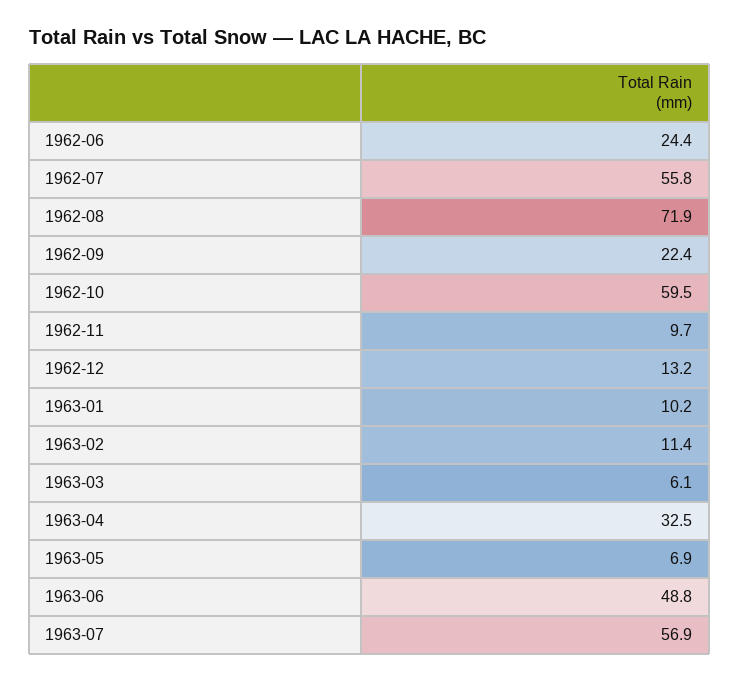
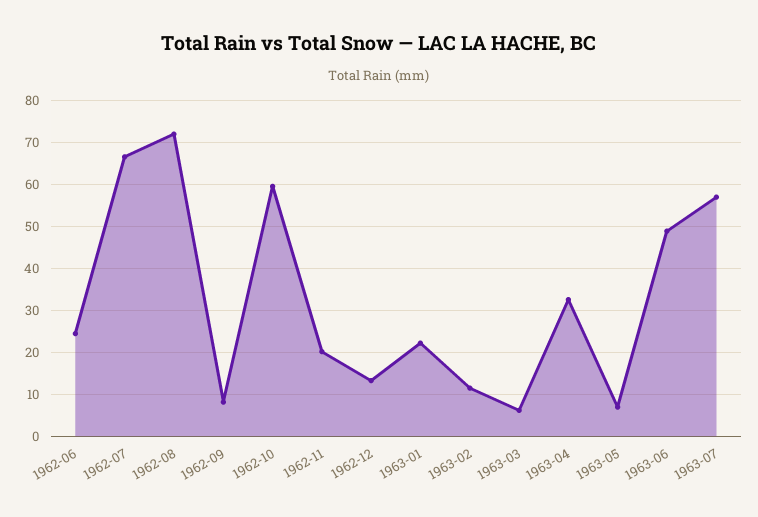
  {
    "1962-06": 24.4,
-   "1962-07": 55.8,
+   "1962-07": 66,
    "1962-08": 71.9,
-   "1962-09": 22.4,
+   "1962-09": 8,
    "1962-10": 59.5,
-   "1962-11": 9.7,
+   "1962-11": 20,
    "1962-12": 13.2,
-   "1963-01": 10.2,
+   "1963-01": 22,
    "1963-02": 11.4,
    "1963-03": 6.1,
    "1963-04": 32.5,
    "1963-05": 6.9,
    "1963-06": 48.8,
    "1963-07": 56.9
  }

